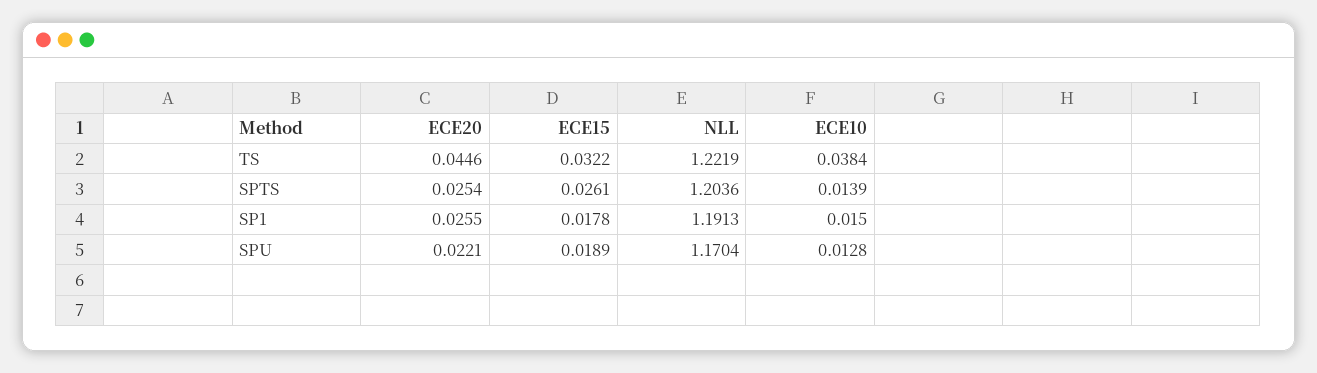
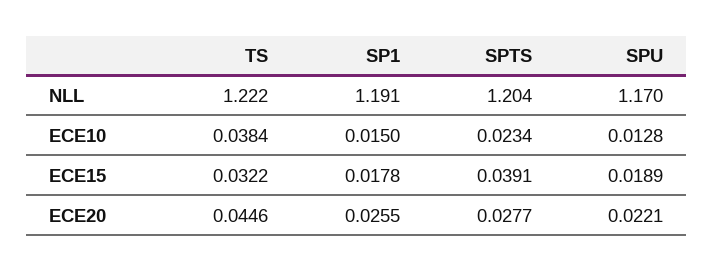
  {
    "ECE20": {
      "TS": 0.0446,
-     "SPTS": 0.0254,
+     "SPTS": 0.0277,
      "SP1": 0.0255,
      "SPU": 0.0221
    },
    "ECE15": {
      "TS": 0.0322,
-     "SPTS": 0.0261,
+     "SPTS": 0.0391,
      "SP1": 0.0178,
      "SPU": 0.0189
    },
    "NLL": {
      "TS": 1.2219,
      "SPTS": 1.2036,
      "SP1": 1.1913,
      "SPU": 1.1704
    },
    "ECE10": {
      "TS": 0.0384,
-     "SPTS": 0.0139,
+     "SPTS": 0.0234,
      "SP1": 0.015,
      "SPU": 0.0128
    }
  }

